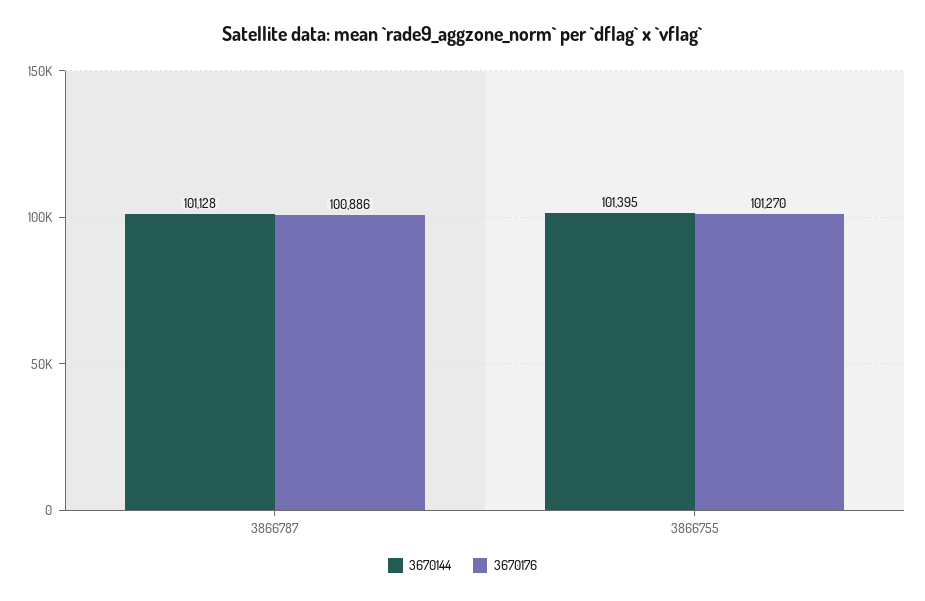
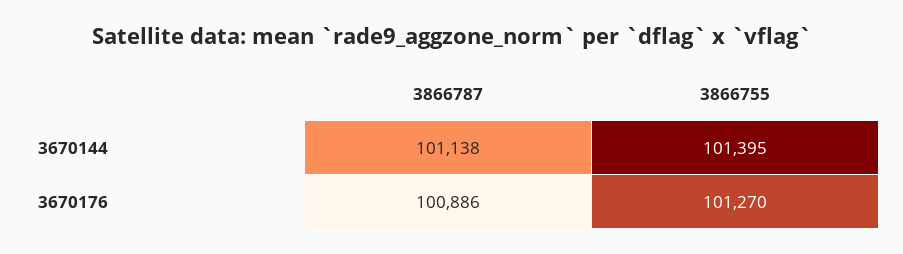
  {
    "3670144": {
-     "3866787": 101128,
+     "3866787": 101138,
      "3866755": 101395
    },
    "3670176": {
      "3866787": 100886,
      "3866755": 101270
    }
  }

